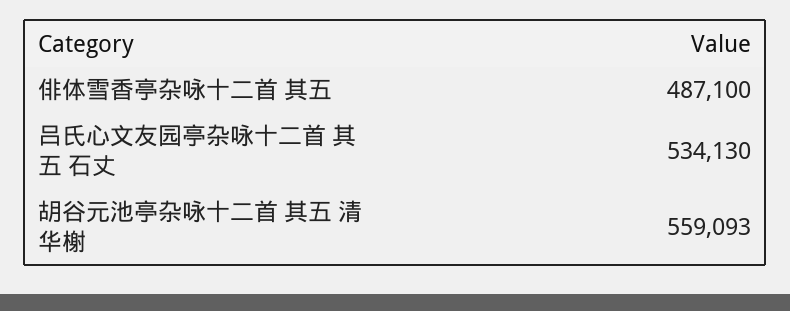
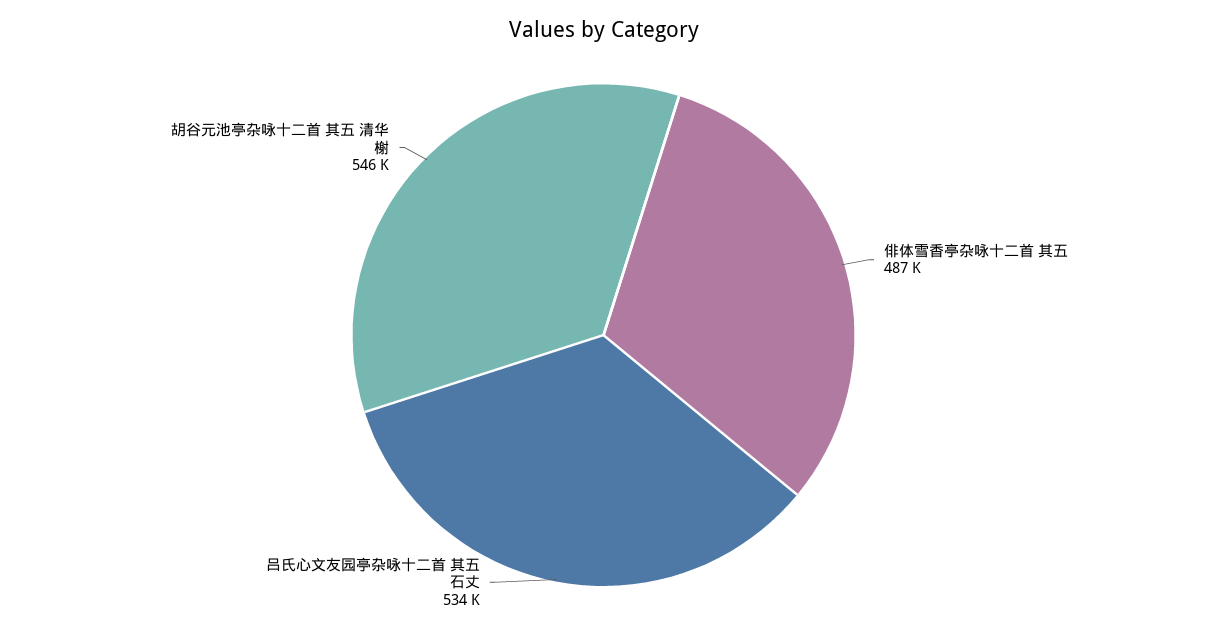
  {
    "俳体雪香亭杂咏十二首 其五": 487100,
    "吕氏心文友园亭杂咏十二首 其五 石丈": 534130,
-   "胡谷元池亭杂咏十二首 其五 清华榭": 559093
+   "胡谷元池亭杂咏十二首 其五 清华榭": 546000
  }

